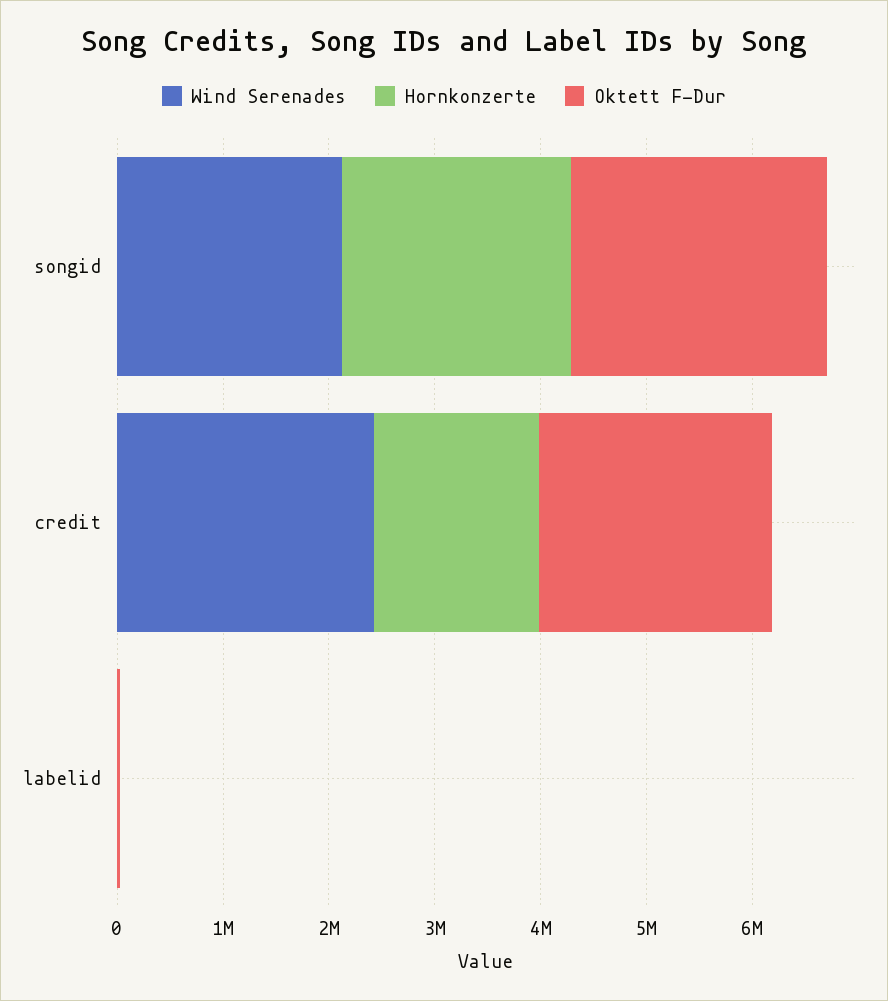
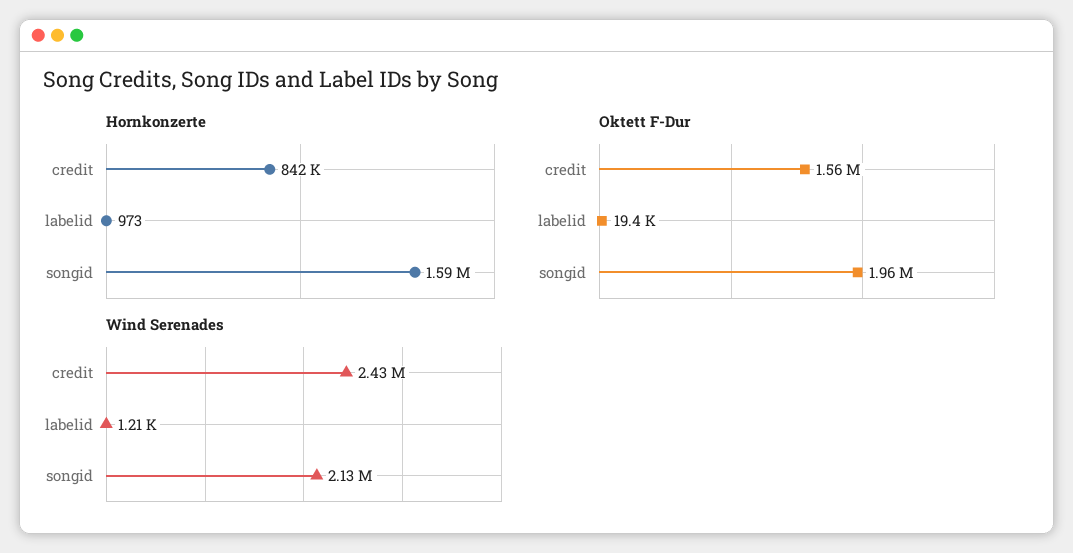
  {
    "Wind Serenades": {
      "songid": 2130000,
      "credit": 2430000,
      "labelid": 1210
    },
    "Hornkonzerte": {
-     "songid": 2200000,
+     "songid": 1590000,
-     "credit": 1600000,
+     "credit": 842000,
      "labelid": 973
    },
    "Oktett F-Dur": {
-     "songid": 2400000,
+     "songid": 1960000,
-     "credit": 2200000,
+     "credit": 1560000,
      "labelid": 19400
    }
  }

